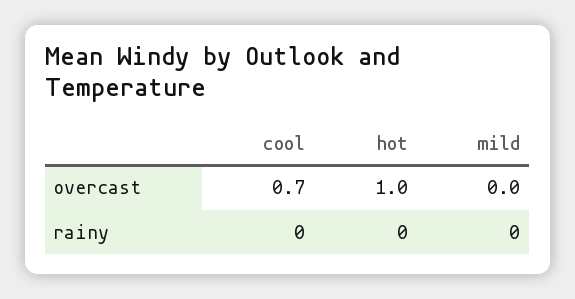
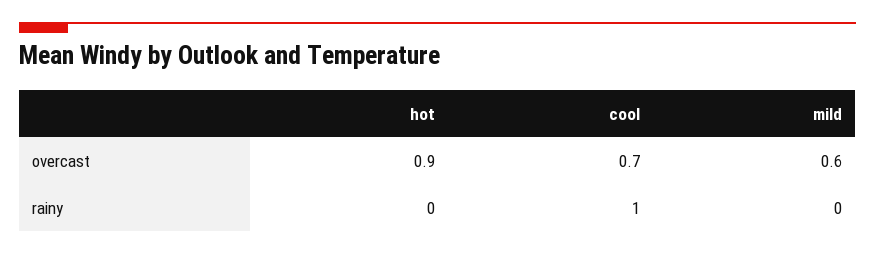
  {
    "cool": {
      "overcast": 0.7,
-     "rainy": 0
+     "rainy": 1
    },
    "hot": {
-     "overcast": 1,
+     "overcast": 0.9,
      "rainy": 0
    },
    "mild": {
-     "overcast": 0,
+     "overcast": 0.6,
      "rainy": 0
    }
  }

